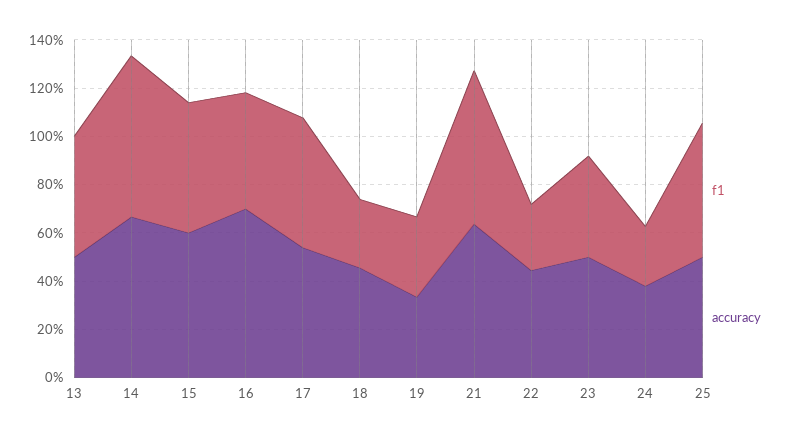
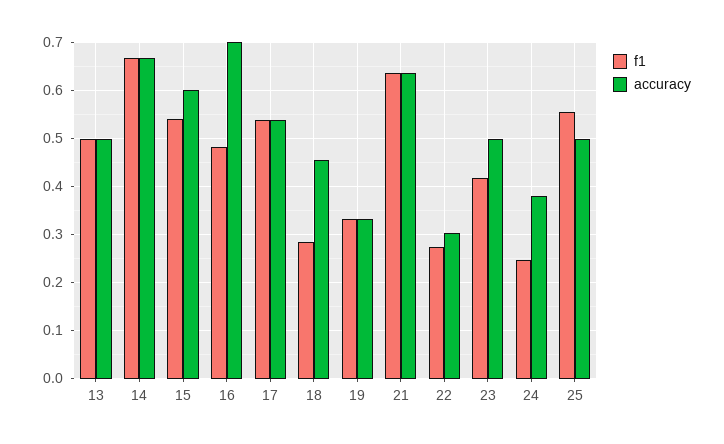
  {
    "f1": {
      "13": 0.5,
      "14": 0.66,
      "15": 0.54,
      "16": 0.48,
      "17": 0.54,
      "18": 0.28,
      "19": 0.34,
      "21": 0.64,
      "22": 0.28,
      "23": 0.42,
      "24": 0.24,
      "25": 0.56
    },
    "accuracy": {
      "13": 0.5,
      "14": 0.66,
      "15": 0.6,
      "16": 0.7,
      "17": 0.54,
      "18": 0.46,
      "19": 0.34,
      "21": 0.64,
-     "22": 0.45,
+     "22": 0.3,
      "23": 0.5,
      "24": 0.38,
      "25": 0.5
    }
  }

